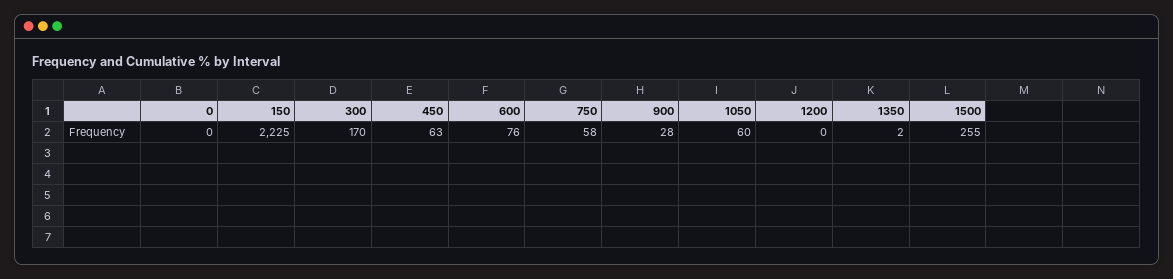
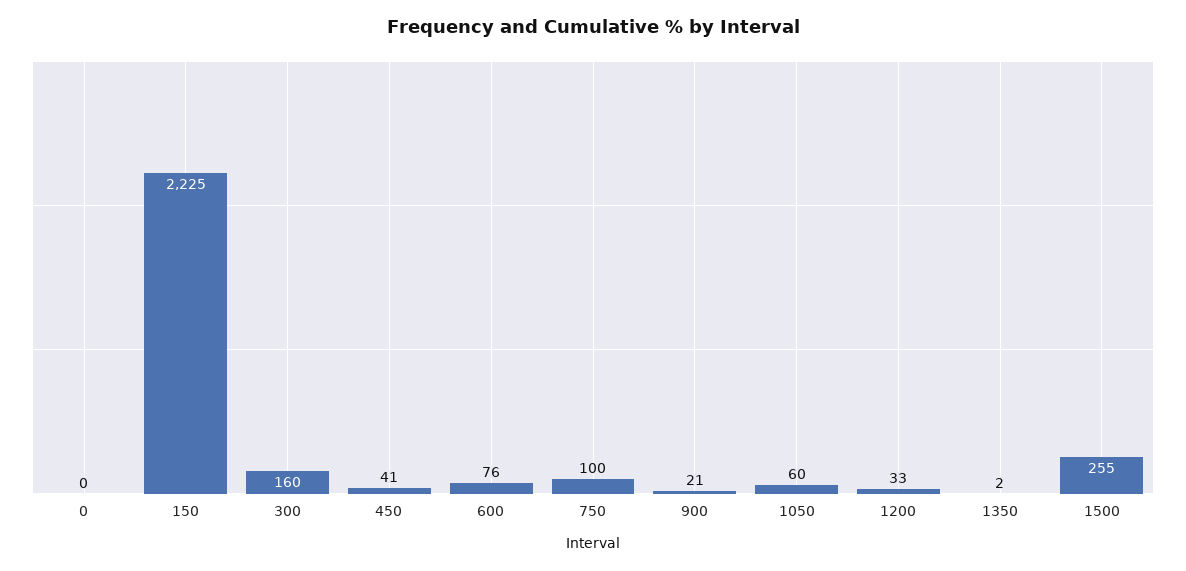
  {
    "0": 0,
    "150": 2225,
-   "300": 170,
+   "300": 160,
-   "450": 63,
+   "450": 41,
    "600": 76,
-   "750": 58,
+   "750": 100,
-   "900": 28,
+   "900": 21,
    "1050": 60,
-   "1200": 0,
+   "1200": 33,
    "1350": 2,
    "1500": 255
  }

